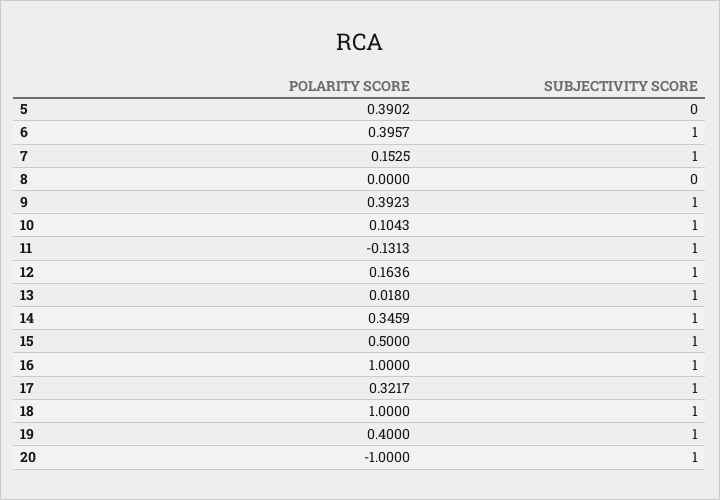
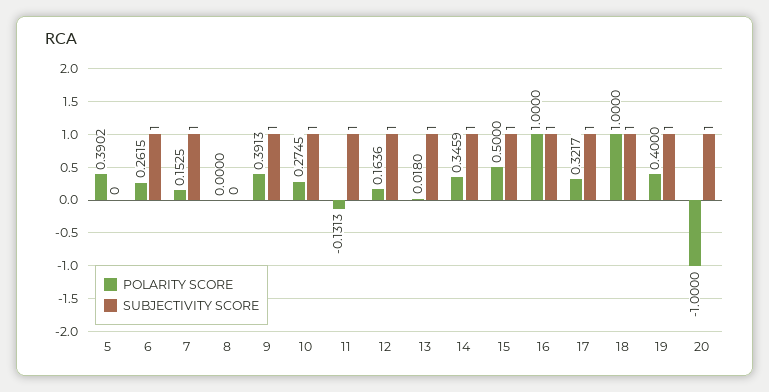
  {
    "POLARITY SCORE": {
      "5": 0.3902,
-     "6": 0.3957,
+     "6": 0.2615,
      "7": 0.1525,
      "8": 0,
-     "9": 0.3923,
+     "9": 0.3913,
-     "10": 0.1043,
+     "10": 0.2745,
      "11": -0.1313,
      "12": 0.1636,
      "13": 0.018,
      "14": 0.3459,
      "15": 0.5,
      "16": 1,
      "17": 0.3217,
      "18": 1,
      "19": 0.4,
      "20": -1
    },
    "SUBJECTIVITY SCORE": {
      "5": 0,
      "6": 1,
      "7": 1,
      "8": 0,
      "9": 1,
      "10": 1,
      "11": 1,
      "12": 1,
      "13": 1,
      "14": 1,
      "15": 1,
      "16": 1,
      "17": 1,
      "18": 1,
      "19": 1,
      "20": 1
    }
  }

